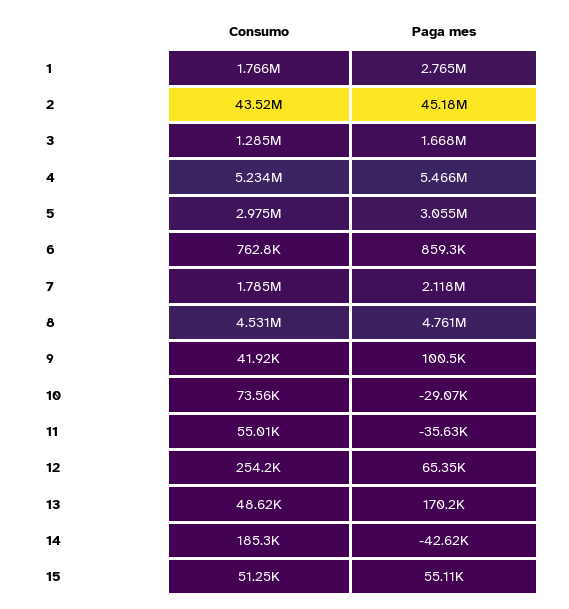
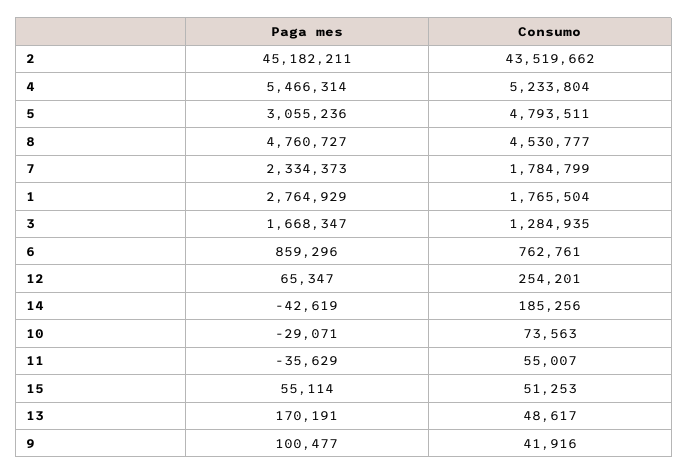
  {
    "Consumo": {
      "1": 1765504,
      "2": 43519662,
      "3": 1284935,
      "4": 5233804,
-     "5": 2975000,
+     "5": 4793511,
      "6": 762761,
      "7": 1784799,
      "8": 4530777,
      "9": 41916,
      "10": 73563,
      "11": 55007,
      "12": 254201,
      "13": 48617,
      "14": 185256,
      "15": 51253
    },
    "Paga mes": {
      "1": 2764929,
      "2": 45182211,
      "3": 1668347,
      "4": 5466314,
      "5": 3055236,
      "6": 859296,
-     "7": 2118000,
+     "7": 2334373,
      "8": 4760727,
      "9": 100477,
      "10": -29071,
      "11": -35629,
      "12": 65347,
      "13": 170191,
      "14": -42619,
      "15": 55114
    }
  }

